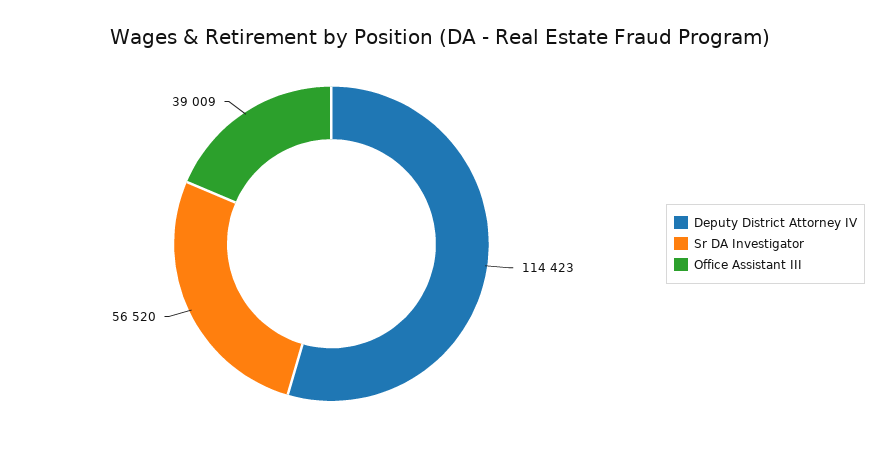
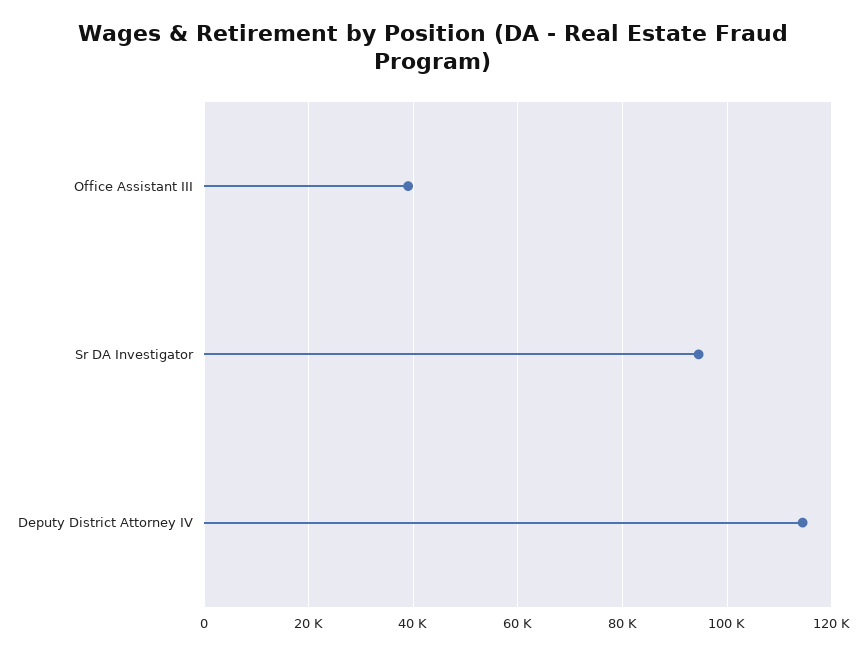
  {
    "Deputy District Attorney IV": 114423,
-   "Sr DA Investigator": 56520,
+   "Sr DA Investigator": 94000,
    "Office Assistant III": 39009
  }

